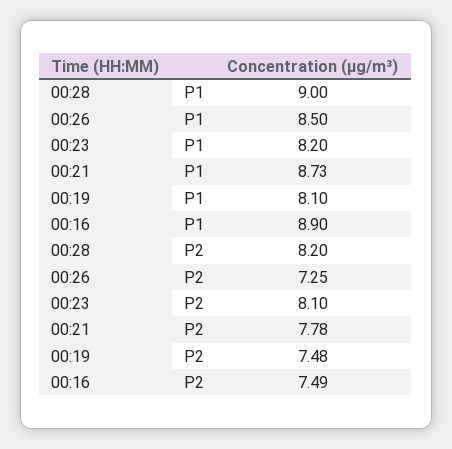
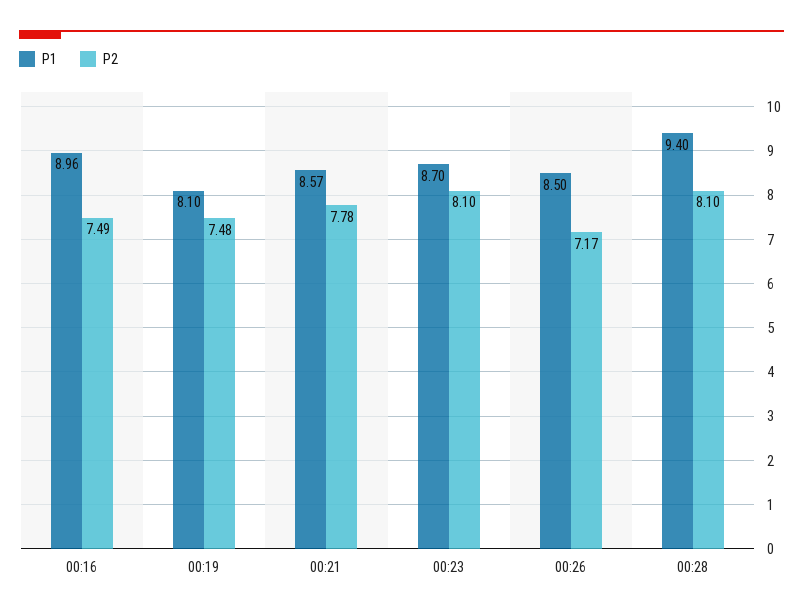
  {
    "P1": {
-     "00:28": 9,
+     "00:28": 9.4,
      "00:26": 8.5,
-     "00:23": 8.2,
+     "00:23": 8.7,
-     "00:21": 8.73,
+     "00:21": 8.57,
      "00:19": 8.1,
-     "00:16": 8.9
+     "00:16": 8.96
    },
    "P2": {
-     "00:28": 8.2,
+     "00:28": 8.1,
-     "00:26": 7.25,
+     "00:26": 7.17,
      "00:23": 8.1,
      "00:21": 7.78,
      "00:19": 7.48,
      "00:16": 7.49
    }
  }

